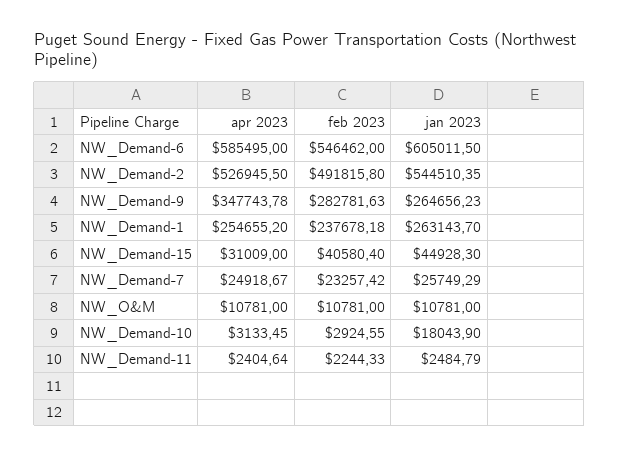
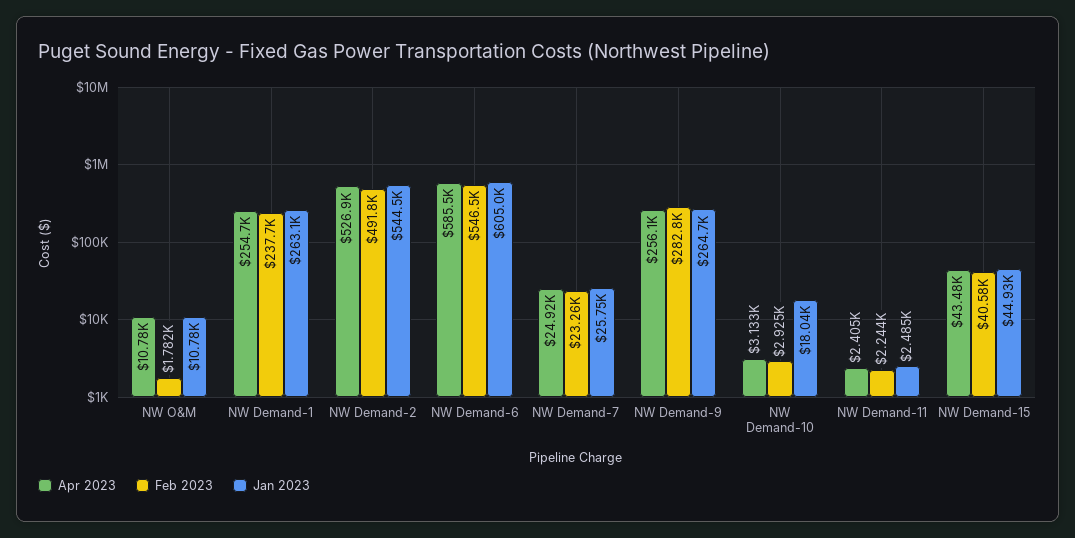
  {
    "apr 2023": {
      "NW_Demand-6": 585495,
      "NW_Demand-2": 526945.5,
-     "NW_Demand-9": 347743.78,
+     "NW_Demand-9": 256100,
      "NW_Demand-1": 254655.2,
-     "NW_Demand-15": 31009,
+     "NW_Demand-15": 43480,
      "NW_Demand-7": 24918.67,
      "NW_O&M": 10781,
      "NW_Demand-10": 3133.45,
      "NW_Demand-11": 2404.64
    },
    "feb 2023": {
      "NW_Demand-6": 546462,
      "NW_Demand-2": 491815.8,
      "NW_Demand-9": 282781.63,
      "NW_Demand-1": 237678.18,
      "NW_Demand-15": 40580.4,
      "NW_Demand-7": 23257.42,
-     "NW_O&M": 10781,
+     "NW_O&M": 1782,
      "NW_Demand-10": 2924.55,
      "NW_Demand-11": 2244.33
    },
    "jan 2023": {
      "NW_Demand-6": 605011.5,
      "NW_Demand-2": 544510.35,
      "NW_Demand-9": 264656.23,
      "NW_Demand-1": 263143.7,
      "NW_Demand-15": 44928.3,
      "NW_Demand-7": 25749.29,
      "NW_O&M": 10781,
      "NW_Demand-10": 18043.9,
      "NW_Demand-11": 2484.79
    }
  }

